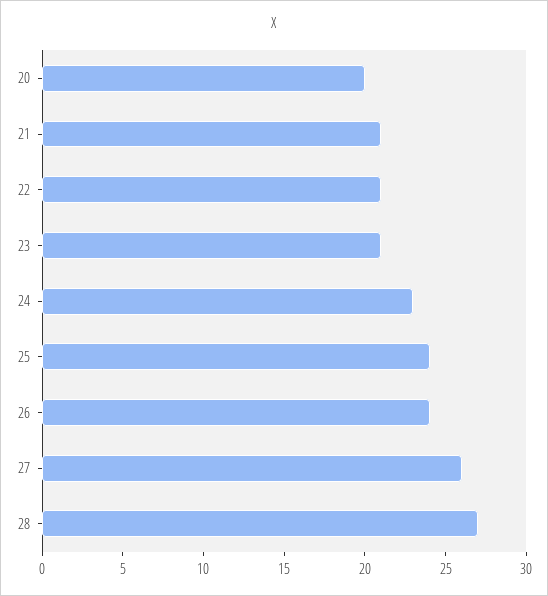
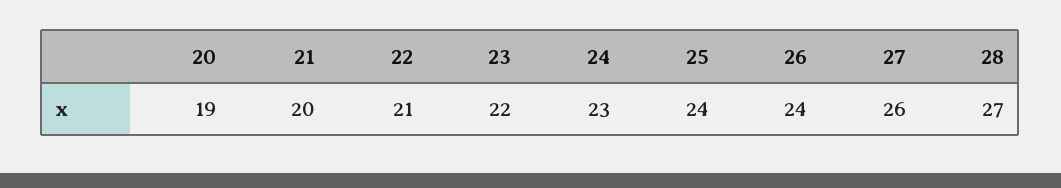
  {
-   "20": 20,
+   "20": 19,
-   "21": 21,
+   "21": 20,
    "22": 21,
-   "23": 21,
+   "23": 22,
    "24": 23,
    "25": 24,
    "26": 24,
    "27": 26,
    "28": 27
  }

